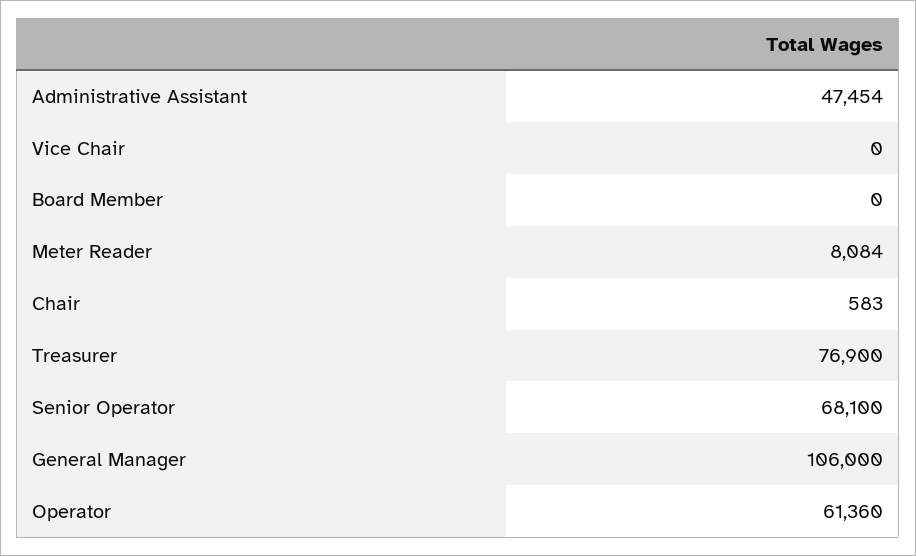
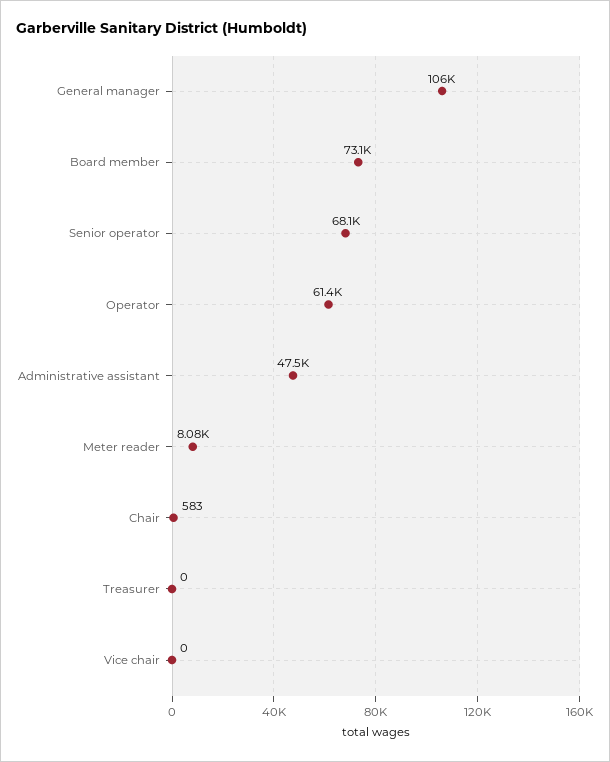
  {
    "Administrative Assistant": 47454,
    "Vice Chair": 0,
-   "Board Member": 0,
+   "Board Member": 73100,
    "Meter Reader": 8084,
    "Chair": 583,
-   "Treasurer": 76900,
+   "Treasurer": 0,
    "Senior Operator": 68100,
    "General Manager": 106000,
    "Operator": 61360
  }

